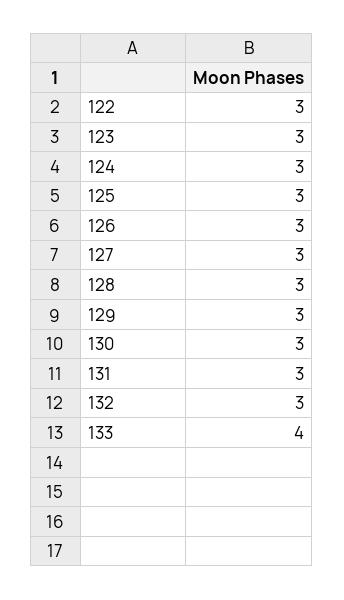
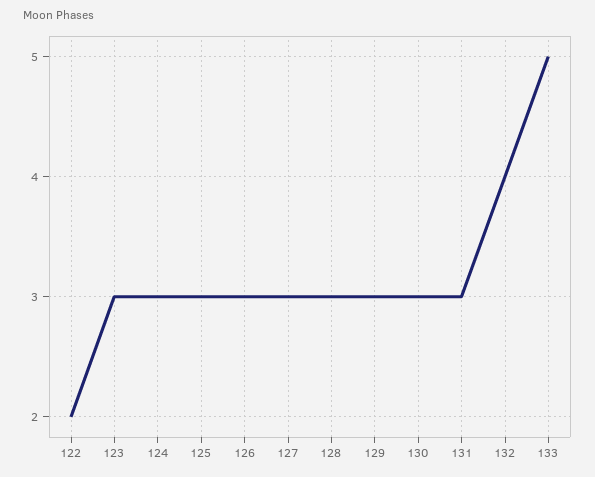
  {
-   "122": 3,
+   "122": 2,
    "123": 3,
    "124": 3,
    "125": 3,
    "126": 3,
    "127": 3,
    "128": 3,
    "129": 3,
    "130": 3,
    "131": 3,
-   "132": 3,
+   "132": 4,
-   "133": 4
+   "133": 5
  }

